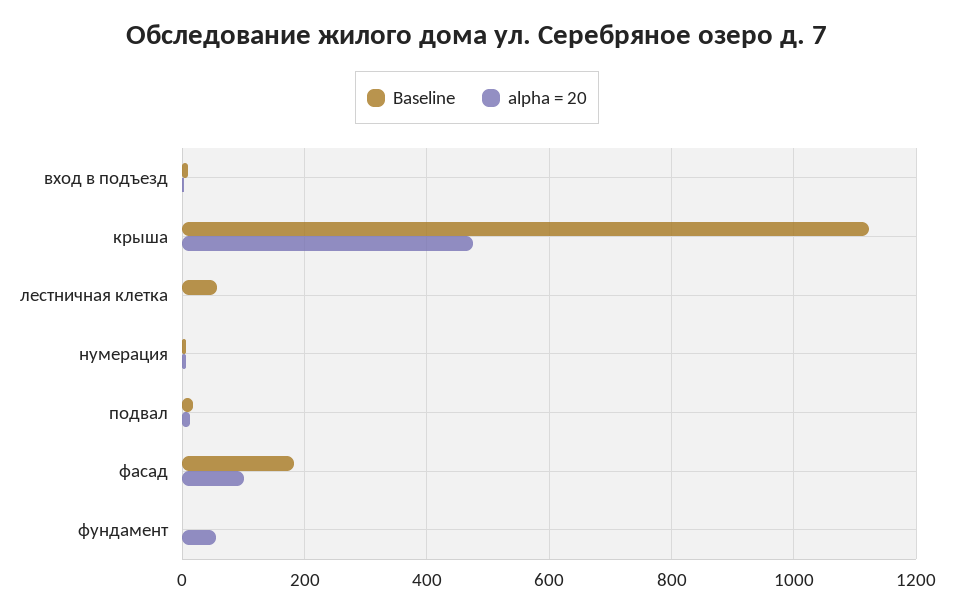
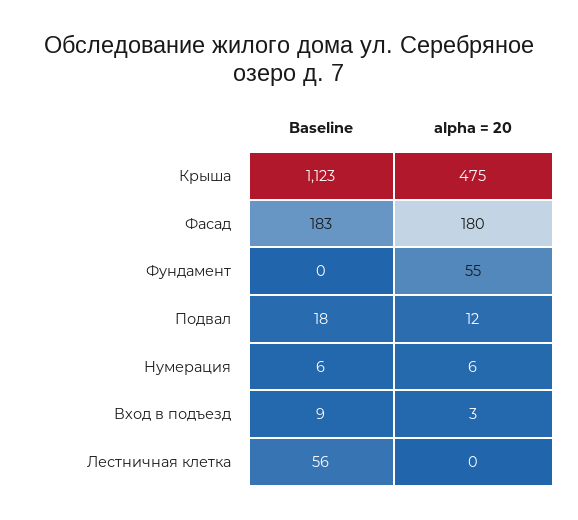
  {
    "Baseline": {
      "вход в подъезд": 9,
      "крыша": 1123,
      "лестничная клетка": 56,
      "нумерация": 6,
      "подвал": 18,
      "фасад": 183,
      "фундамент": 0
    },
    "alpha = 20": {
      "вход в подъезд": 3,
      "крыша": 475,
      "лестничная клетка": 0,
      "нумерация": 6,
      "подвал": 12,
-     "фасад": 100,
+     "фасад": 180,
      "фундамент": 55
    }
  }

